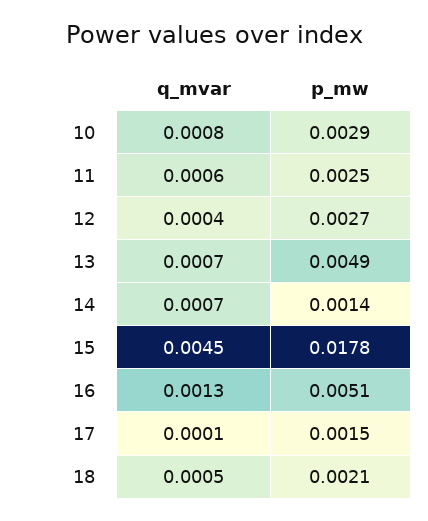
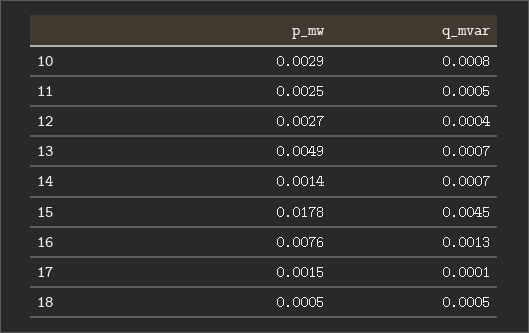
  {
    "q_mvar": {
      "10": 0.0008,
-     "11": 0.0006,
+     "11": 0.0005,
      "12": 0.0004,
      "13": 0.0007,
      "14": 0.0007,
      "15": 0.0045,
      "16": 0.0013,
      "17": 0.0001,
      "18": 0.0005
    },
    "p_mw": {
      "10": 0.0029,
      "11": 0.0025,
      "12": 0.0027,
      "13": 0.0049,
      "14": 0.0014,
      "15": 0.0178,
-     "16": 0.0051,
+     "16": 0.0076,
      "17": 0.0015,
-     "18": 0.0021
+     "18": 0.0005
    }
  }

